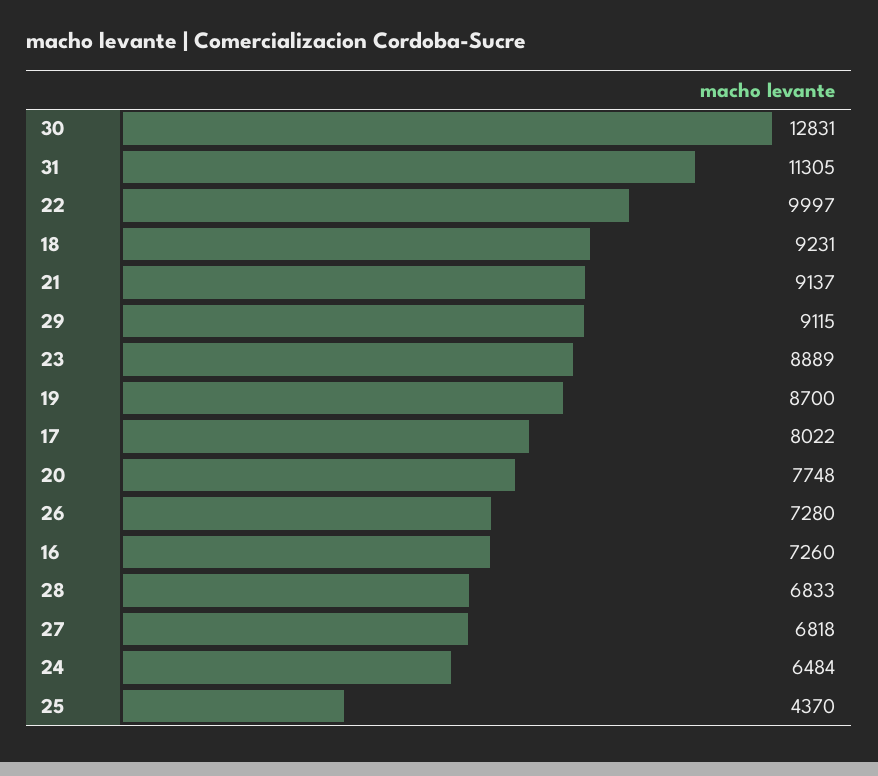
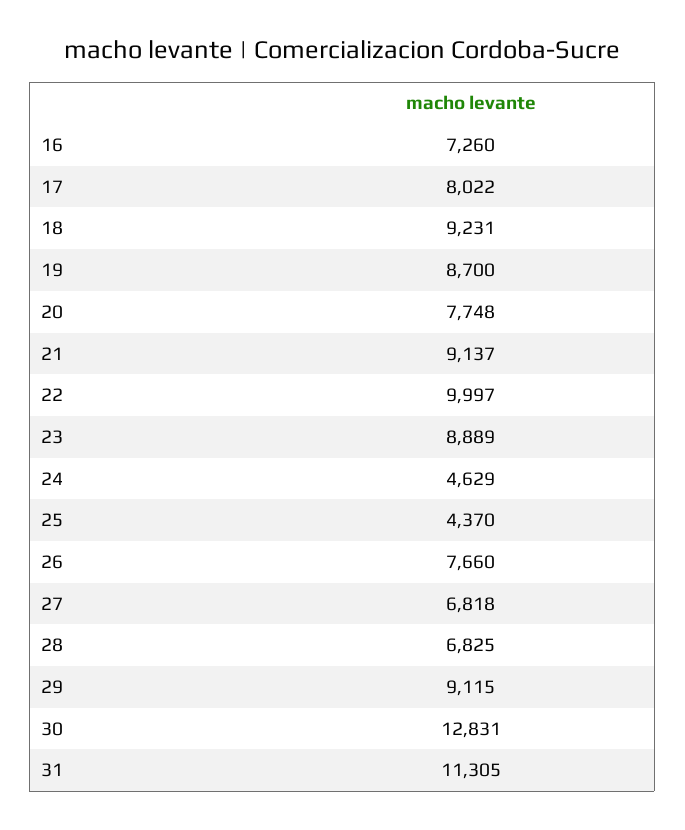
  {
    "30": 12831,
    "31": 11305,
    "22": 9997,
    "18": 9231,
    "21": 9137,
    "29": 9115,
    "23": 8889,
    "19": 8700,
    "17": 8022,
    "20": 7748,
-   "26": 7280,
+   "26": 7660,
    "16": 7260,
-   "28": 6833,
+   "28": 6825,
    "27": 6818,
-   "24": 6484,
+   "24": 4629,
    "25": 4370
  }

